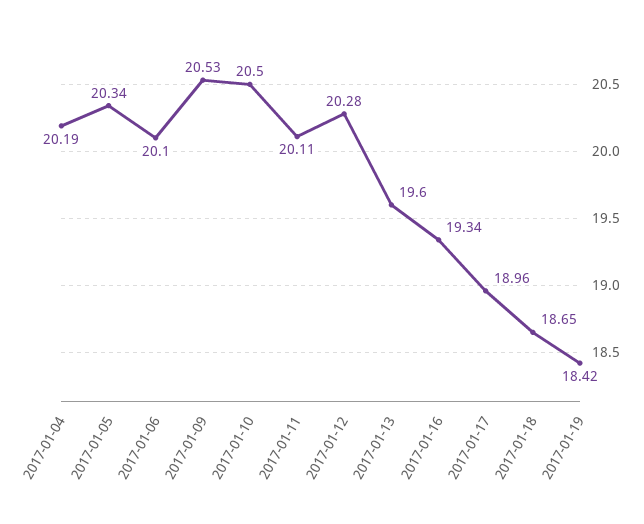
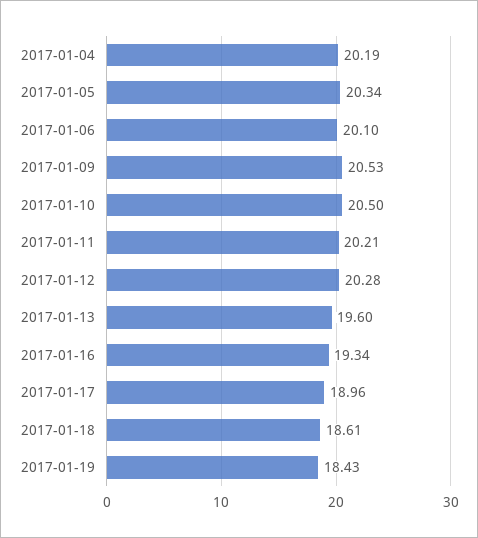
  {
    "2017-01-04": 20.19,
    "2017-01-05": 20.34,
    "2017-01-06": 20.1,
    "2017-01-09": 20.53,
    "2017-01-10": 20.5,
-   "2017-01-11": 20.11,
+   "2017-01-11": 20.21,
    "2017-01-12": 20.28,
    "2017-01-13": 19.6,
    "2017-01-16": 19.34,
    "2017-01-17": 18.96,
-   "2017-01-18": 18.65,
+   "2017-01-18": 18.61,
-   "2017-01-19": 18.42
+   "2017-01-19": 18.43
  }

